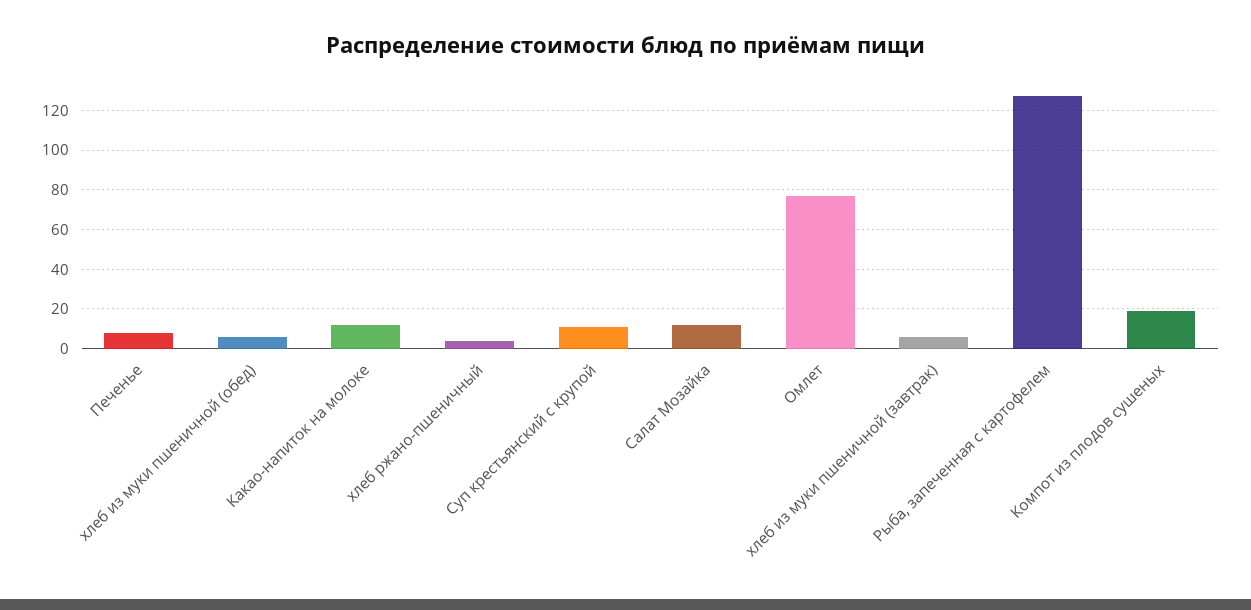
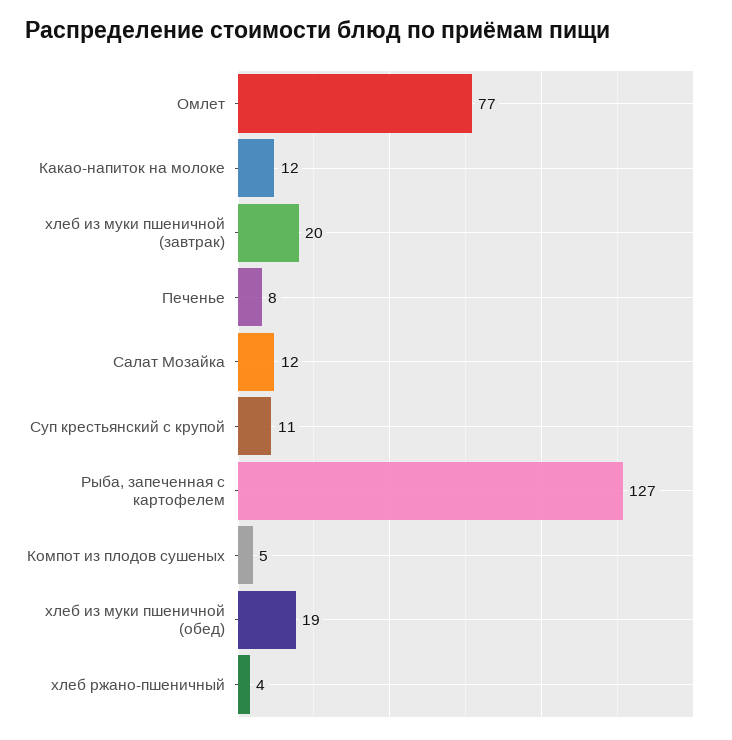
  {
    "Печенье": 8,
-   "хлеб из муки пшеничной (обед)": 5,
+   "хлеб из муки пшеничной (обед)": 19,
    "Какао-напиток на молоке": 12,
    "хлеб ржано-пшеничный": 4,
    "Суп крестьянский с крупой": 11,
    "Салат Мозайка": 12,
    "Омлет": 77,
-   "хлеб из муки пшеничной (завтрак)": 5,
+   "хлеб из муки пшеничной (завтрак)": 20,
    "Рыба, запеченная с картофелем": 127,
-   "Компот из плодов сушеных": 20
+   "Компот из плодов сушеных": 5
  }

